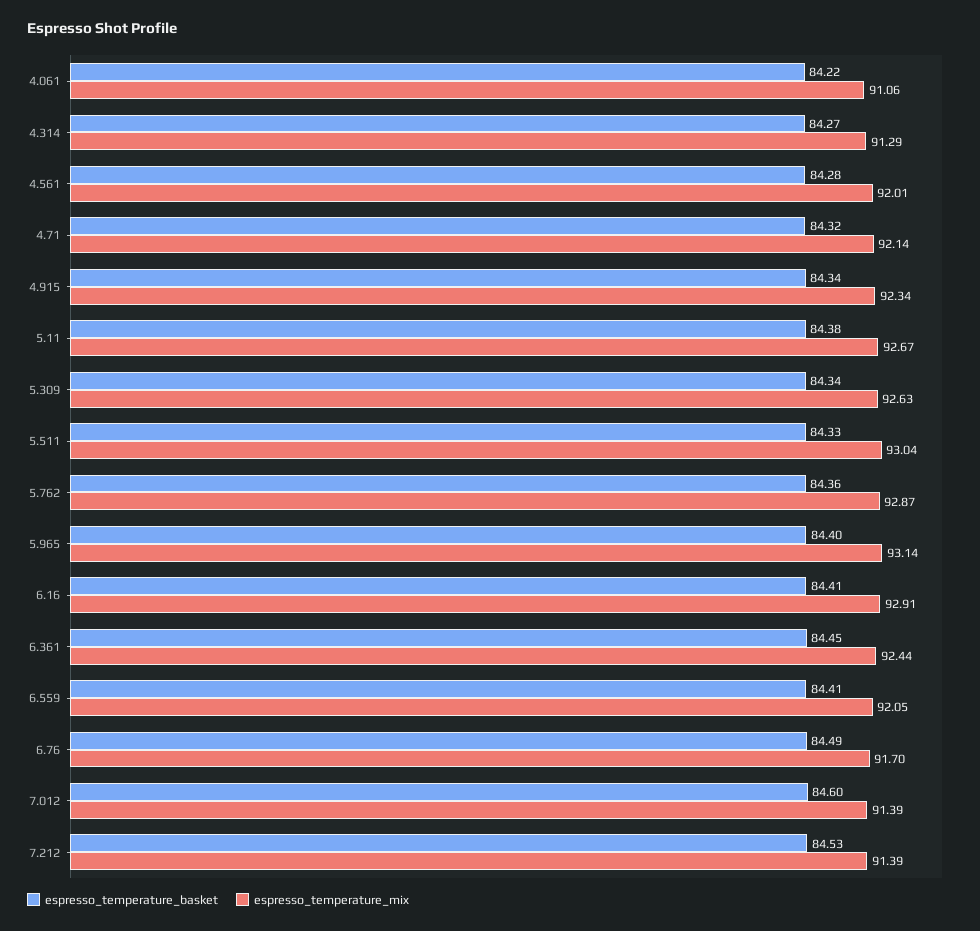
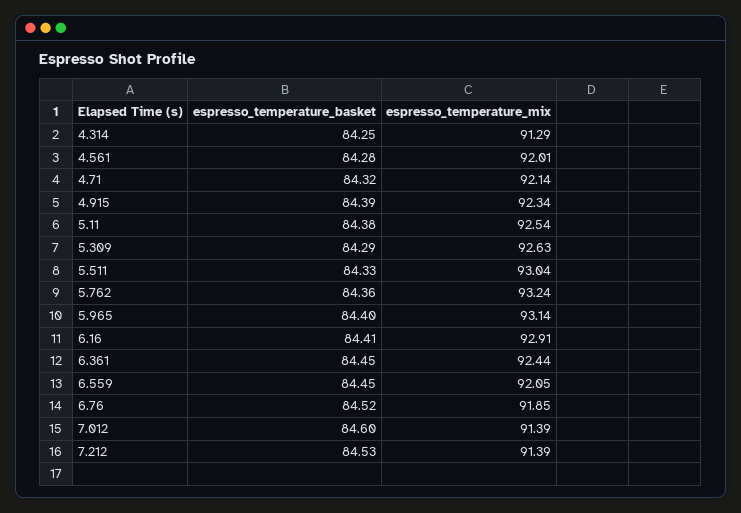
  {
    "espresso_temperature_basket": {
-     "4.061": 84.22,
-     "4.314": 84.27,
+     "4.314": 84.25,
      "4.561": 84.28,
      "4.71": 84.32,
-     "4.915": 84.34,
+     "4.915": 84.39,
      "5.11": 84.38,
-     "5.309": 84.34,
+     "5.309": 84.29,
      "5.511": 84.33,
      "5.762": 84.36,
      "5.965": 84.4,
      "6.16": 84.41,
      "6.361": 84.45,
-     "6.559": 84.41,
+     "6.559": 84.45,
-     "6.76": 84.49,
+     "6.76": 84.52,
      "7.012": 84.6,
      "7.212": 84.53
    },
    "espresso_temperature_mix": {
-     "4.061": 91.06,
      "4.314": 91.29,
      "4.561": 92.01,
      "4.71": 92.14,
      "4.915": 92.34,
-     "5.11": 92.67,
+     "5.11": 92.54,
      "5.309": 92.63,
      "5.511": 93.04,
-     "5.762": 92.87,
+     "5.762": 93.24,
      "5.965": 93.14,
      "6.16": 92.91,
      "6.361": 92.44,
      "6.559": 92.05,
-     "6.76": 91.7,
+     "6.76": 91.85,
      "7.012": 91.39,
      "7.212": 91.39
    }
  }

